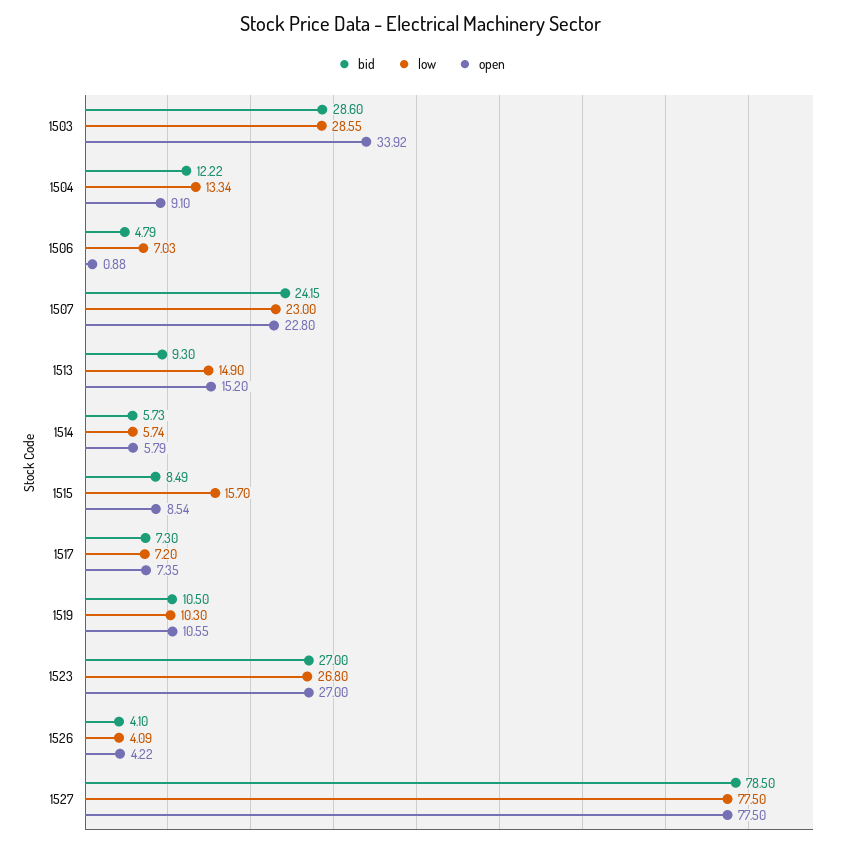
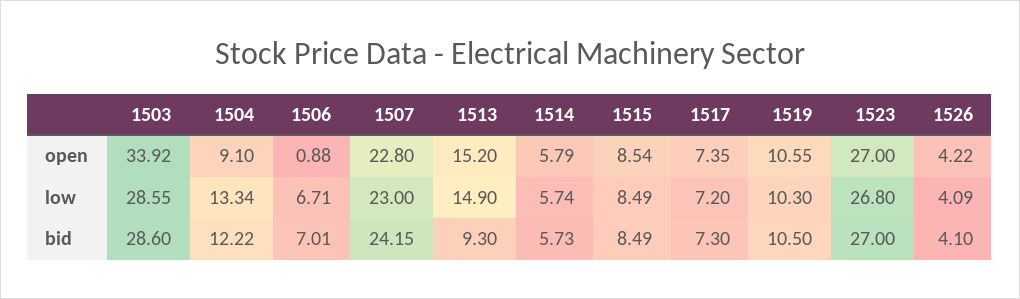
  {
    "bid": {
      "1503": 28.6,
      "1504": 12.22,
-     "1506": 4.79,
+     "1506": 7.01,
      "1507": 24.15,
      "1513": 9.3,
      "1514": 5.73,
      "1515": 8.49,
      "1517": 7.3,
      "1519": 10.5,
      "1523": 27,
-     "1526": 4.1,
+     "1526": 4.1
-     "1527": 78.5
    },
    "low": {
      "1503": 28.55,
      "1504": 13.34,
-     "1506": 7.03,
+     "1506": 6.71,
      "1507": 23,
      "1513": 14.9,
      "1514": 5.74,
-     "1515": 15.7,
+     "1515": 8.49,
      "1517": 7.2,
      "1519": 10.3,
      "1523": 26.8,
-     "1526": 4.09,
+     "1526": 4.09
-     "1527": 77.5
    },
    "open": {
      "1503": 33.92,
      "1504": 9.1,
      "1506": 0.88,
      "1507": 22.8,
      "1513": 15.2,
      "1514": 5.79,
      "1515": 8.54,
      "1517": 7.35,
      "1519": 10.55,
      "1523": 27,
-     "1526": 4.22,
+     "1526": 4.22
-     "1527": 77.5
    }
  }

